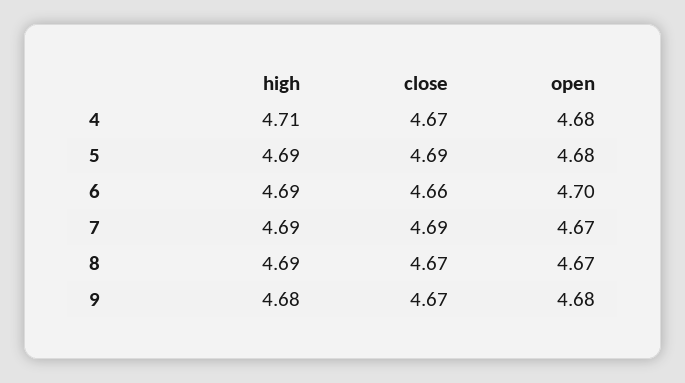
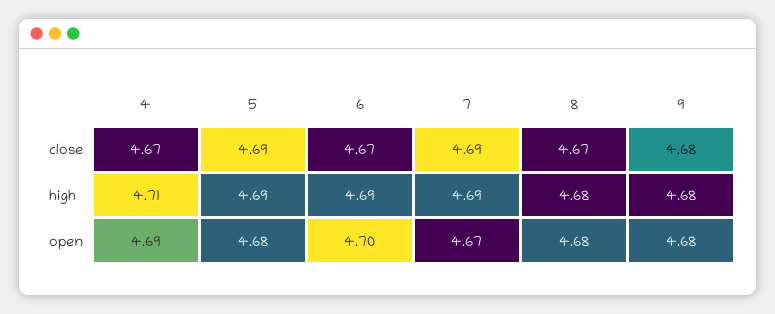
  {
    "high": {
      "4": 4.71,
      "5": 4.69,
      "6": 4.69,
      "7": 4.69,
-     "8": 4.69,
+     "8": 4.68,
      "9": 4.68
    },
    "close": {
      "4": 4.67,
      "5": 4.69,
-     "6": 4.66,
+     "6": 4.67,
      "7": 4.69,
      "8": 4.67,
-     "9": 4.67
+     "9": 4.68
    },
    "open": {
-     "4": 4.68,
+     "4": 4.69,
      "5": 4.68,
      "6": 4.7,
      "7": 4.67,
-     "8": 4.67,
+     "8": 4.68,
      "9": 4.68
    }
  }

